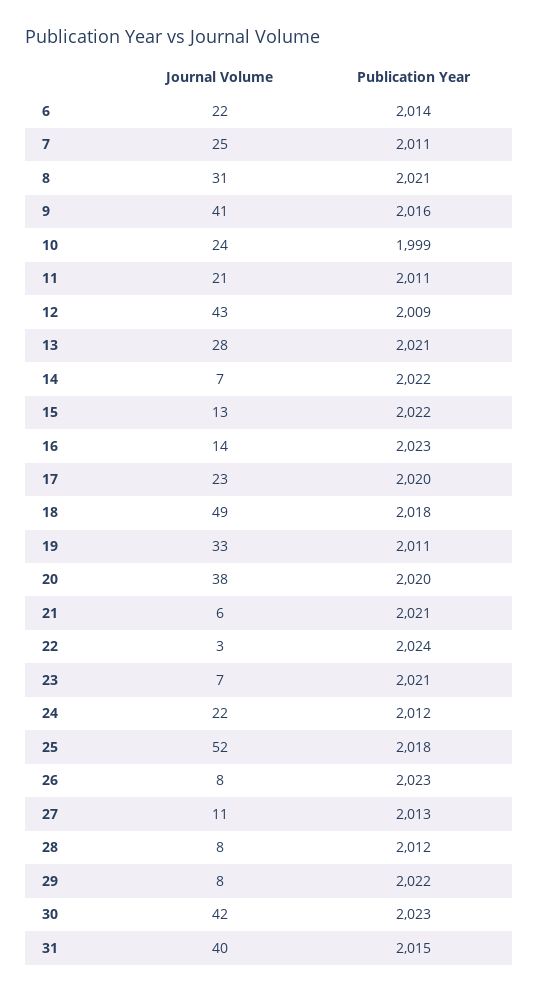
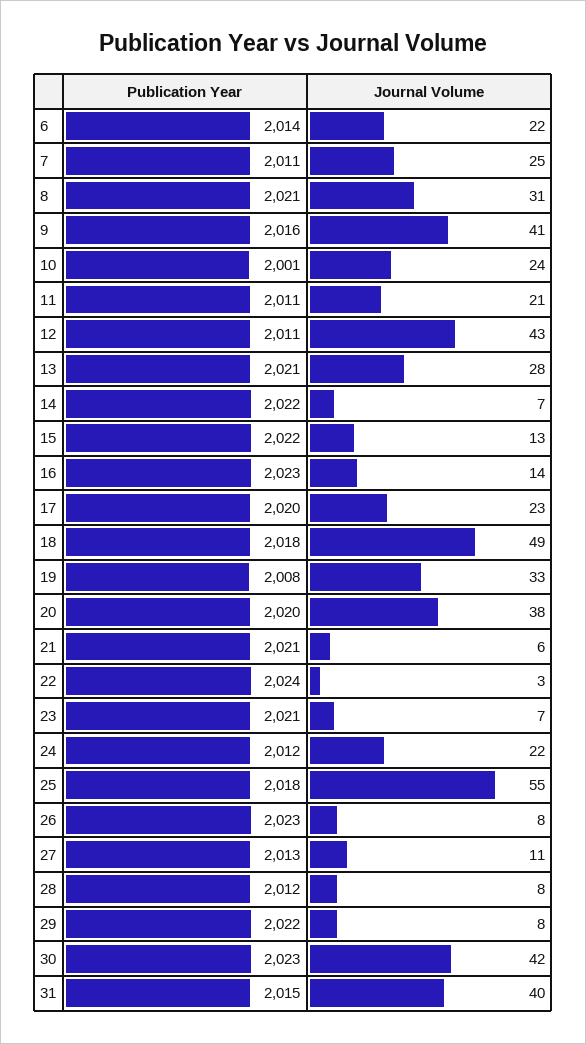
  {
    "Journal Volume": {
      "6": 22,
      "7": 25,
      "8": 31,
      "9": 41,
      "10": 24,
      "11": 21,
      "12": 43,
      "13": 28,
      "14": 7,
      "15": 13,
      "16": 14,
      "17": 23,
      "18": 49,
      "19": 33,
      "20": 38,
      "21": 6,
      "22": 3,
      "23": 7,
      "24": 22,
-     "25": 52,
+     "25": 55,
      "26": 8,
      "27": 11,
      "28": 8,
      "29": 8,
      "30": 42,
      "31": 40
    },
    "Publication Year": {
      "6": 2014,
      "7": 2011,
      "8": 2021,
      "9": 2016,
-     "10": 1999,
+     "10": 2001,
      "11": 2011,
-     "12": 2009,
+     "12": 2011,
      "13": 2021,
      "14": 2022,
      "15": 2022,
      "16": 2023,
      "17": 2020,
      "18": 2018,
-     "19": 2011,
+     "19": 2008,
      "20": 2020,
      "21": 2021,
      "22": 2024,
      "23": 2021,
      "24": 2012,
      "25": 2018,
      "26": 2023,
      "27": 2013,
      "28": 2012,
      "29": 2022,
      "30": 2023,
      "31": 2015
    }
  }

